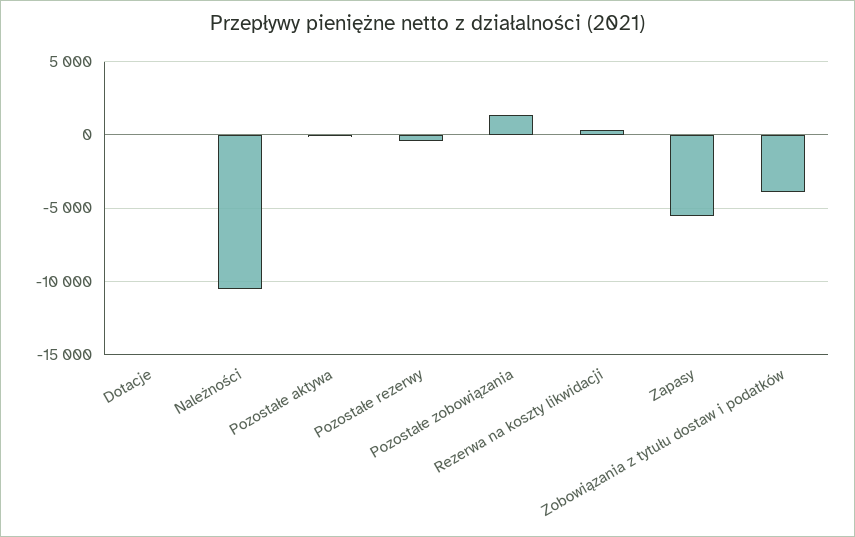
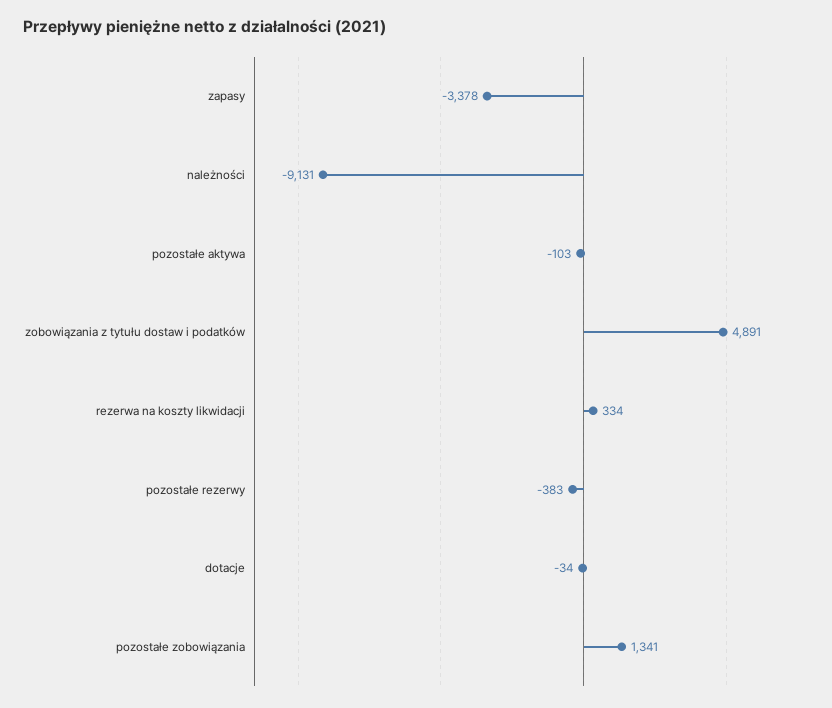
  {
    "Dotacje": -34,
-   "Należności": -10500,
+   "Należności": -9131,
    "Pozostałe aktywa": -103,
    "Pozostałe rezerwy": -383,
    "Pozostałe zobowiązania": 1341,
    "Rezerwa na koszty likwidacji": 334,
-   "Zapasy": -5500,
+   "Zapasy": -3378,
-   "Zobowiązania z tytułu dostaw i podatków": -4000
+   "Zobowiązania z tytułu dostaw i podatków": 4891
  }

